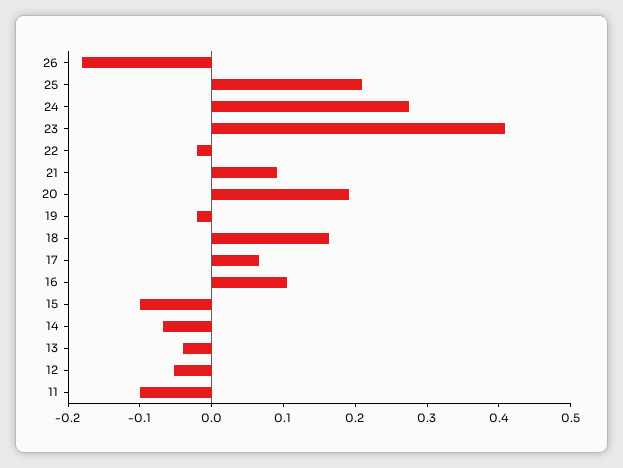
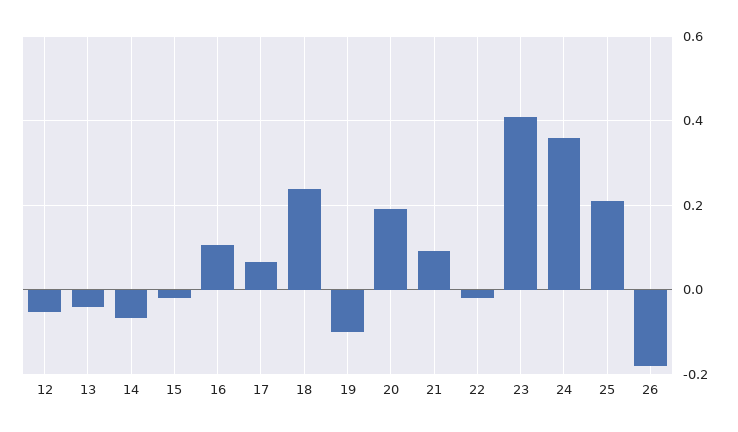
  {
    "26": -0.18,
    "25": 0.22,
-   "24": 0.28,
+   "24": 0.36,
    "23": 0.4,
    "22": -0.02,
    "21": 0.1,
    "20": 0.2,
-   "19": -0.02,
+   "19": -0.1,
-   "18": 0.16,
+   "18": 0.24,
    "17": 0.06,
    "16": 0.1,
-   "15": -0.1,
+   "15": -0.02,
    "14": -0.06,
    "13": -0.04,
-   "12": -0.06,
+   "12": -0.06
-   "11": -0.1
  }

